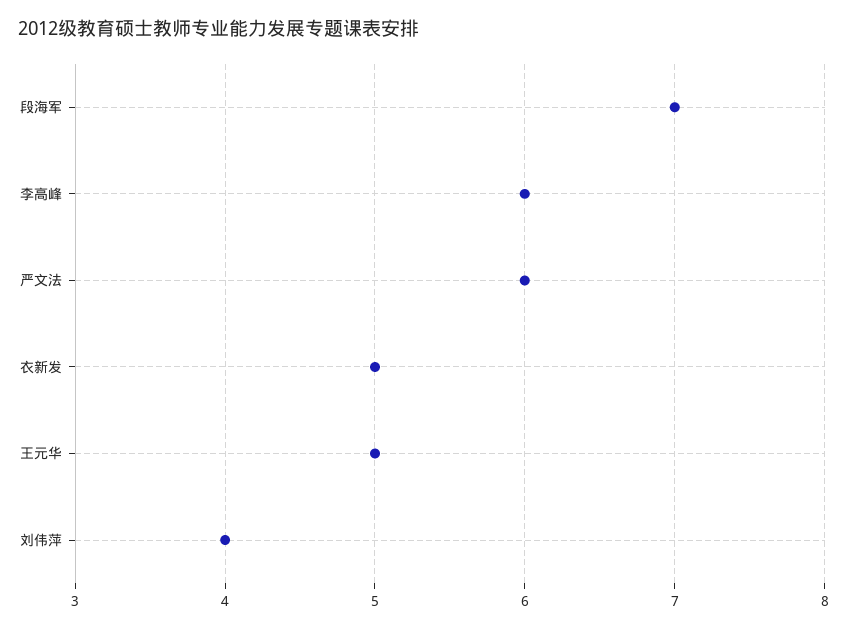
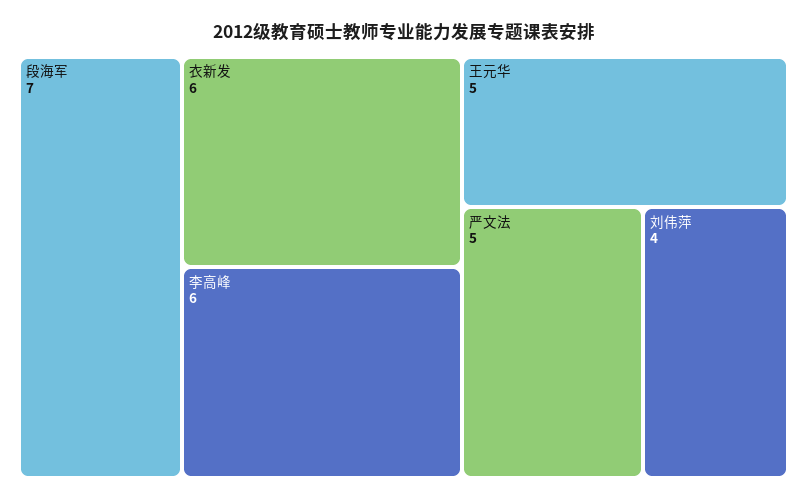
  {
    "段海军": 7,
    "李高峰": 6,
-   "严文法": 6,
+   "严文法": 5,
-   "衣新发": 5,
+   "衣新发": 6,
    "王元华": 5,
    "刘伟萍": 4
  }

